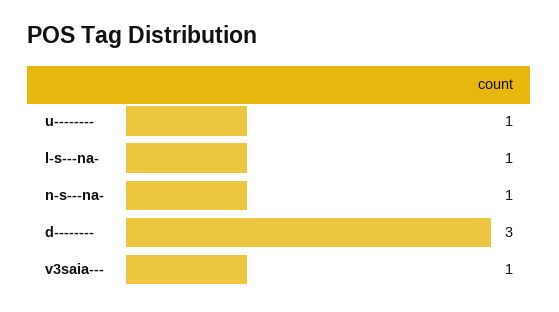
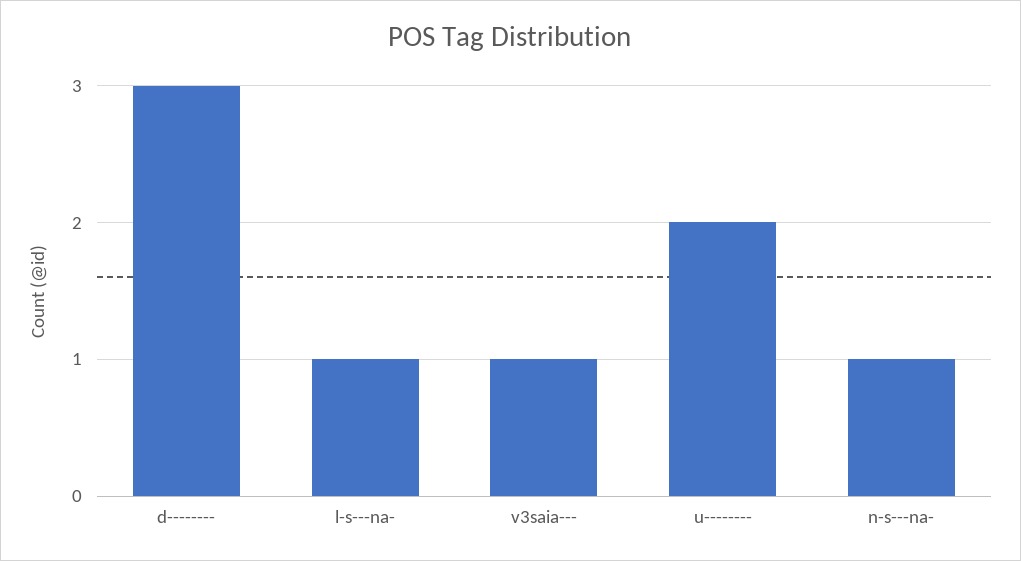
  {
-   "u--------": 1,
+   "u--------": 2,
    "l-s---na-": 1,
    "n-s---na-": 1,
    "d--------": 3,
    "v3saia---": 1
  }

